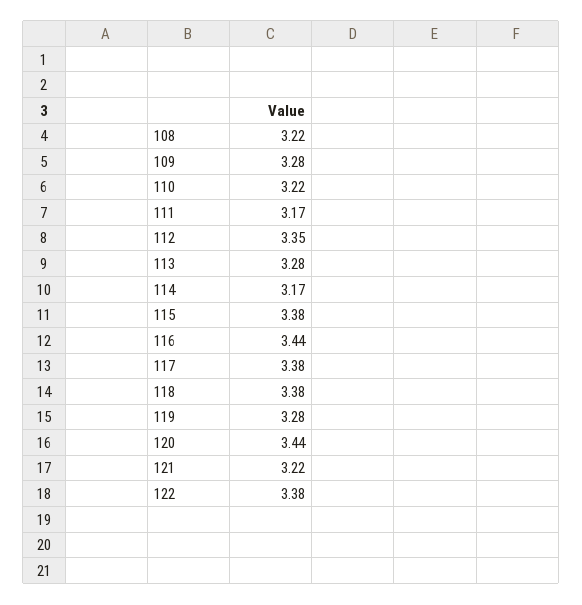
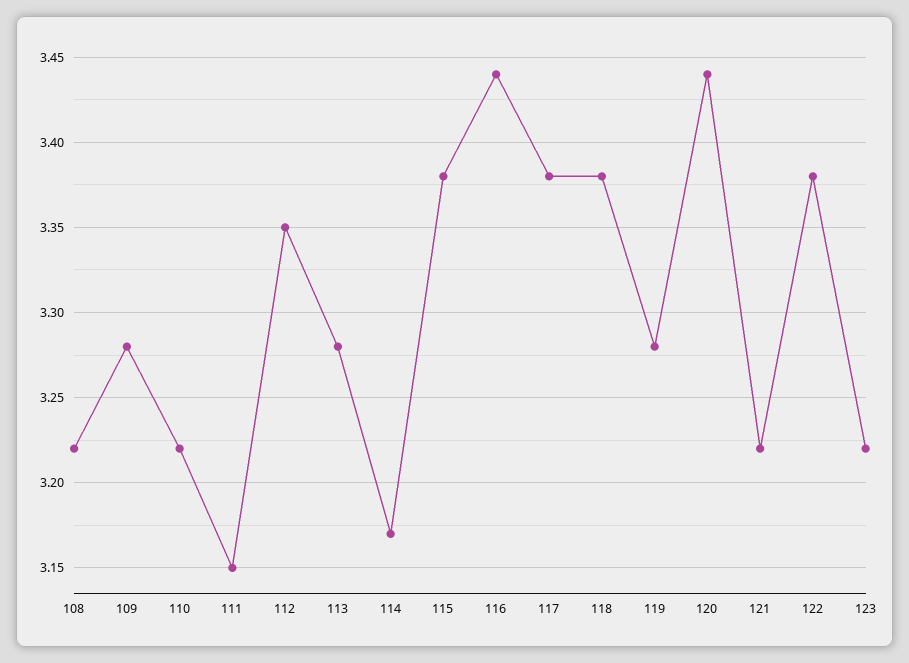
  {
    "108": 3.22,
    "109": 3.28,
    "110": 3.22,
-   "111": 3.17,
+   "111": 3.15,
    "112": 3.35,
    "113": 3.28,
    "114": 3.17,
    "115": 3.38,
    "116": 3.44,
    "117": 3.38,
    "118": 3.38,
    "119": 3.28,
    "120": 3.44,
    "121": 3.22,
-   "122": 3.38
+   "122": 3.38,
+   "123": 3.22
  }

